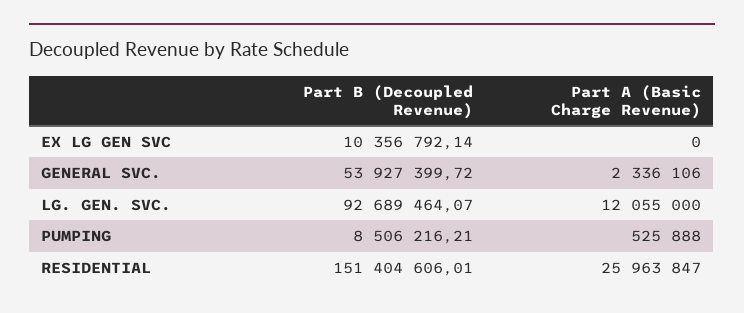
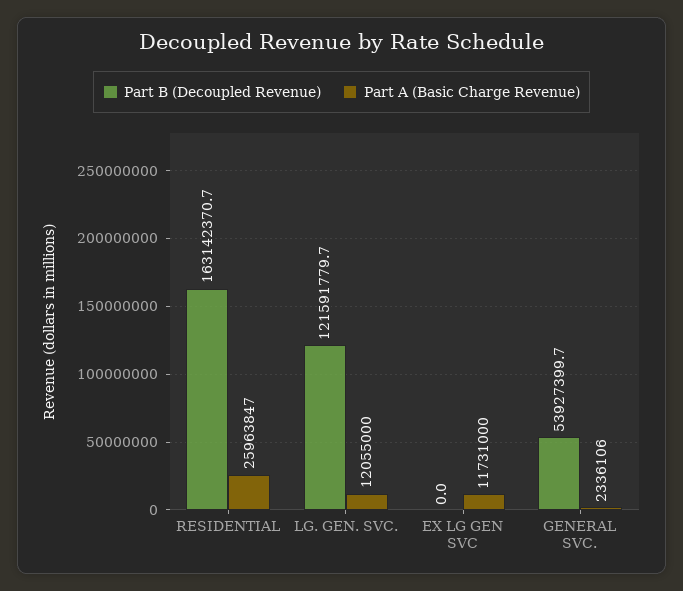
  {
    "Part B (Decoupled Revenue)": {
-     "EX LG GEN SVC": 10356792.14,
+     "EX LG GEN SVC": 0,
      "GENERAL SVC.": 53927399.72,
-     "LG. GEN. SVC.": 92689464.07,
+     "LG. GEN. SVC.": 121591779.7,
-     "PUMPING": 8506216.21,
-     "RESIDENTIAL": 151404606.01
+     "RESIDENTIAL": 163142370.7
    },
    "Part A (Basic Charge Revenue)": {
-     "EX LG GEN SVC": 0,
+     "EX LG GEN SVC": 11731000,
      "GENERAL SVC.": 2336106,
      "LG. GEN. SVC.": 12055000,
-     "PUMPING": 525888,
      "RESIDENTIAL": 25963847
    }
  }

